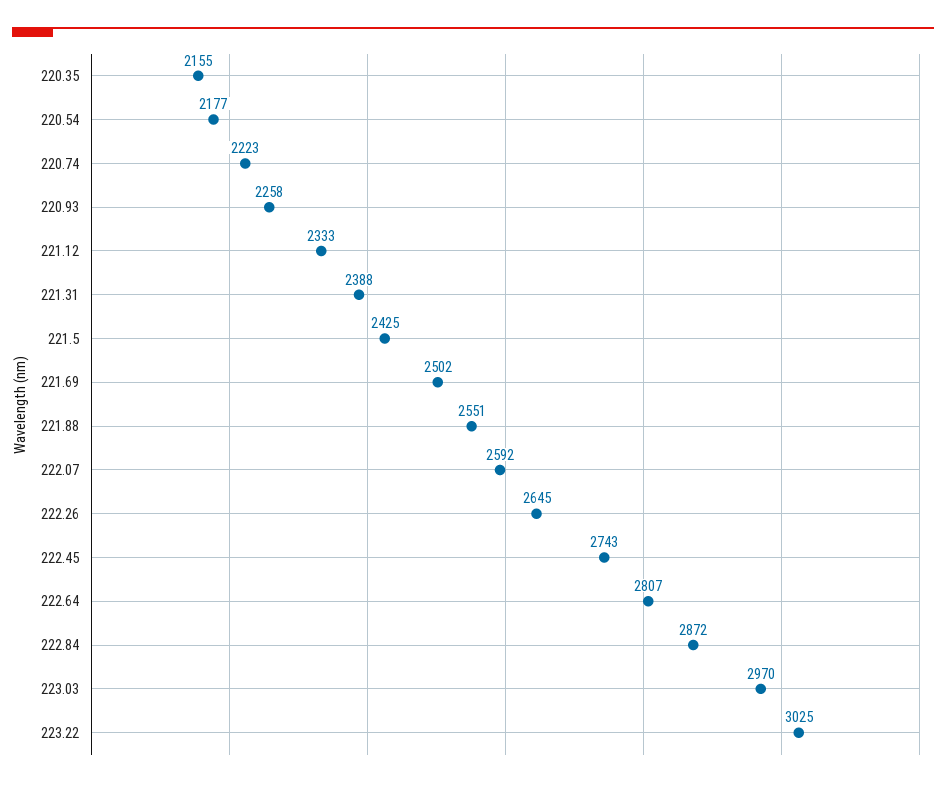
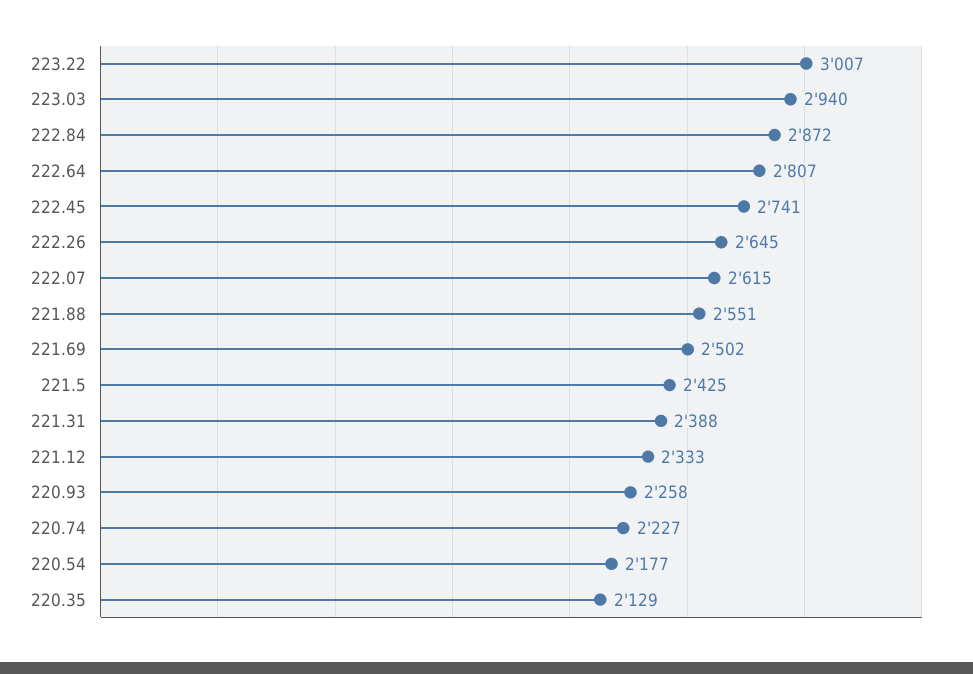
  {
-   "220.35": 2155,
+   "220.35": 2129,
    "220.54": 2177,
-   "220.74": 2223,
+   "220.74": 2227,
    "220.93": 2258,
    "221.12": 2333,
    "221.31": 2388,
    "221.5": 2425,
    "221.69": 2502,
    "221.88": 2551,
-   "222.07": 2592,
+   "222.07": 2615,
    "222.26": 2645,
-   "222.45": 2743,
+   "222.45": 2741,
    "222.64": 2807,
    "222.84": 2872,
-   "223.03": 2970,
+   "223.03": 2940,
-   "223.22": 3025
+   "223.22": 3007
  }

